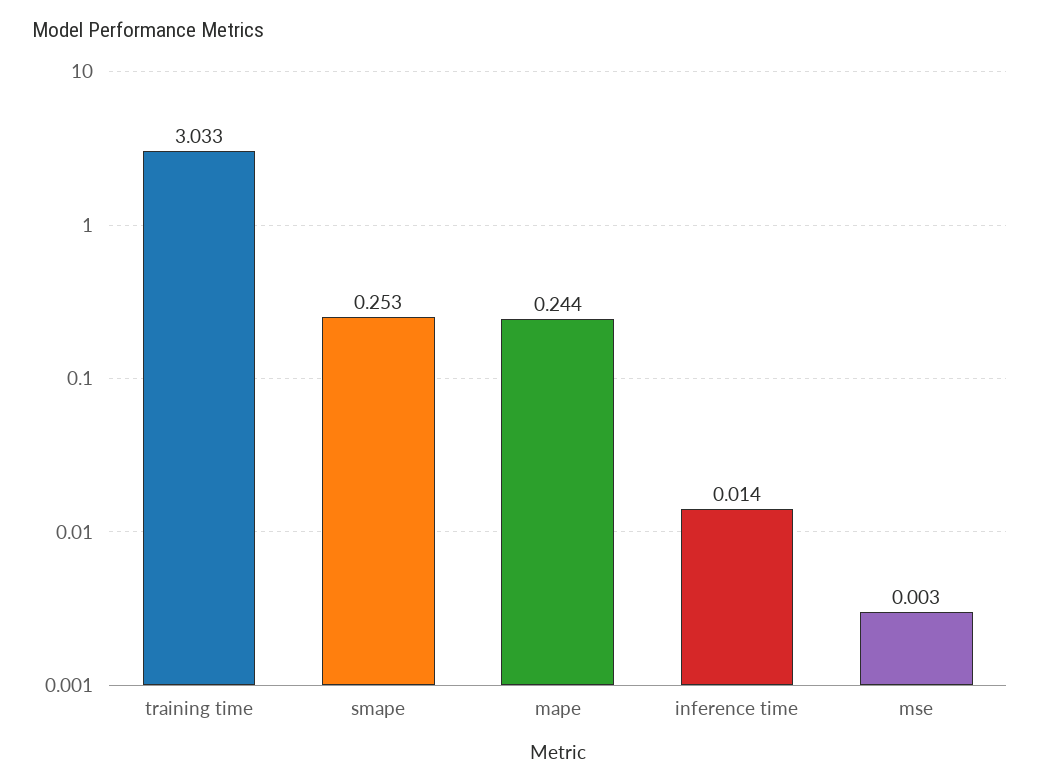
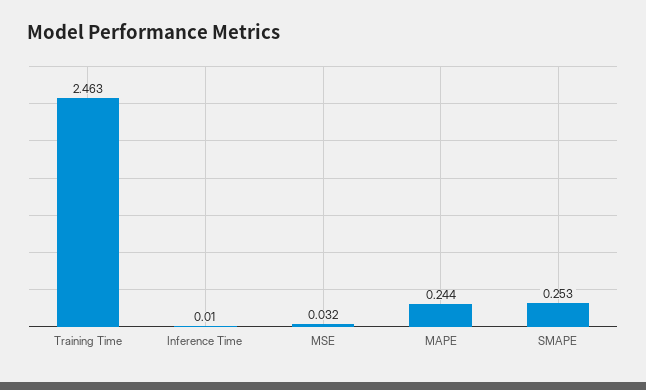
  {
-   "training time": 3.033,
+   "training time": 2.463,
    "smape": 0.253,
    "mape": 0.244,
-   "inference time": 0.014,
+   "inference time": 0.01,
-   "mse": 0.003
+   "mse": 0.032
  }

